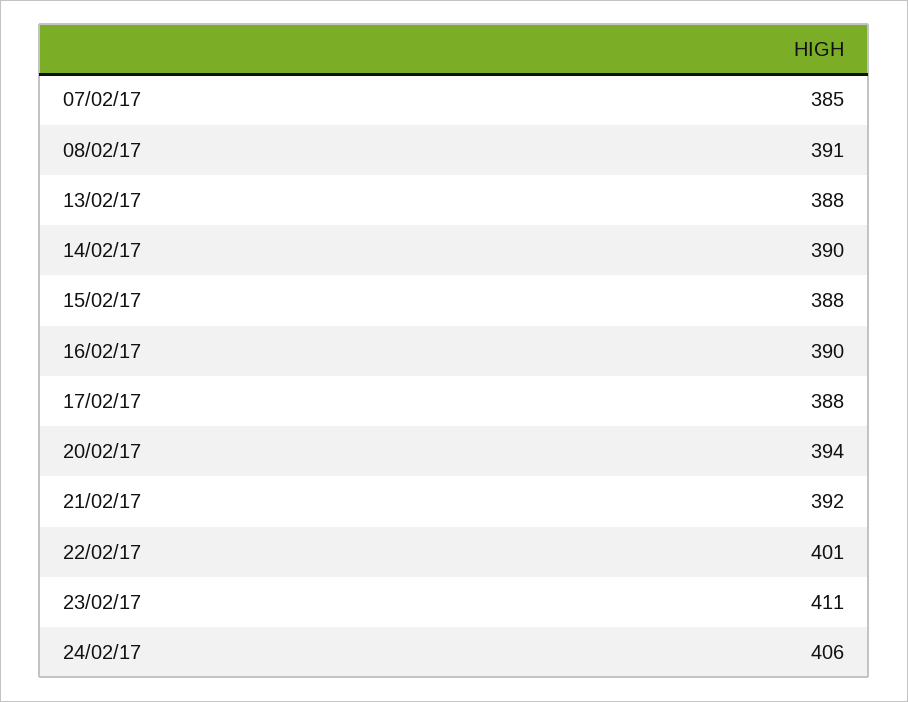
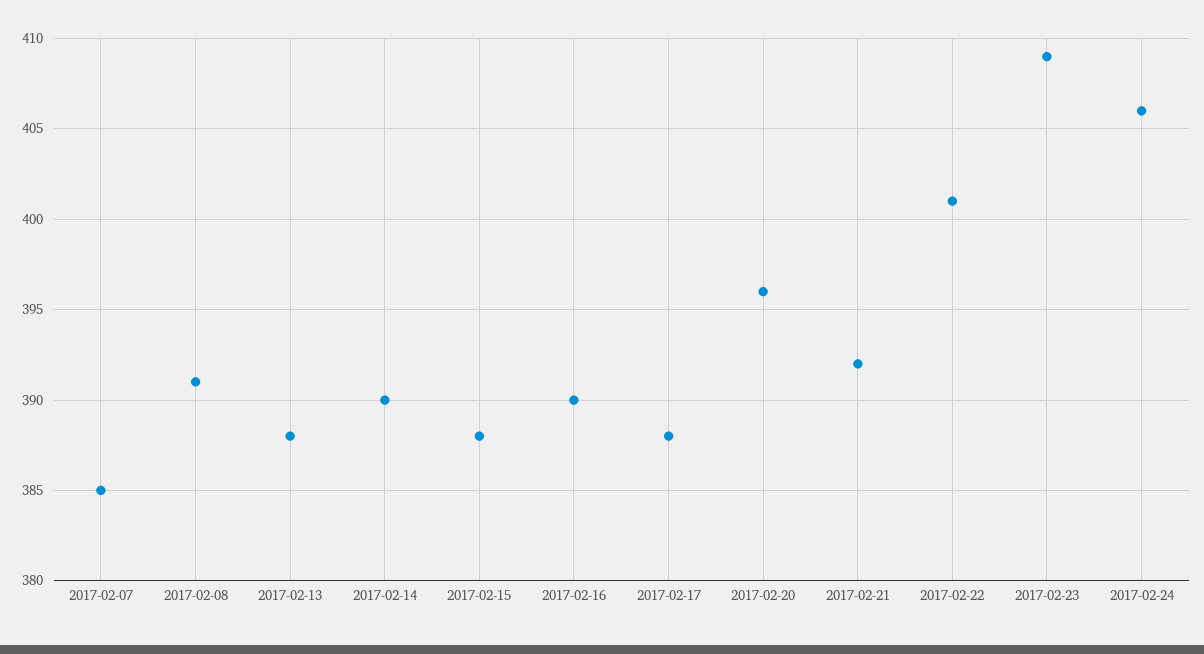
  {
    "07/02/17": 385,
    "08/02/17": 391,
    "13/02/17": 388,
    "14/02/17": 390,
    "15/02/17": 388,
    "16/02/17": 390,
    "17/02/17": 388,
-   "20/02/17": 394,
+   "20/02/17": 396,
    "21/02/17": 392,
    "22/02/17": 401,
-   "23/02/17": 411,
+   "23/02/17": 409,
    "24/02/17": 406
  }

